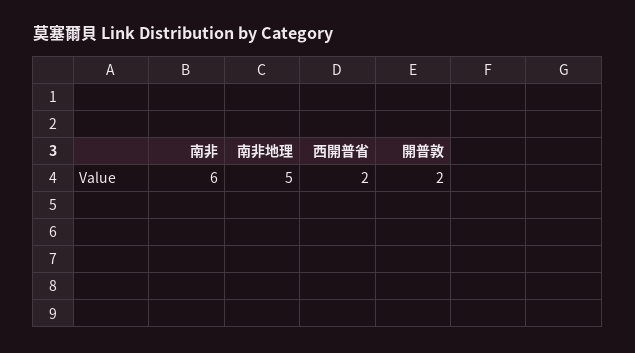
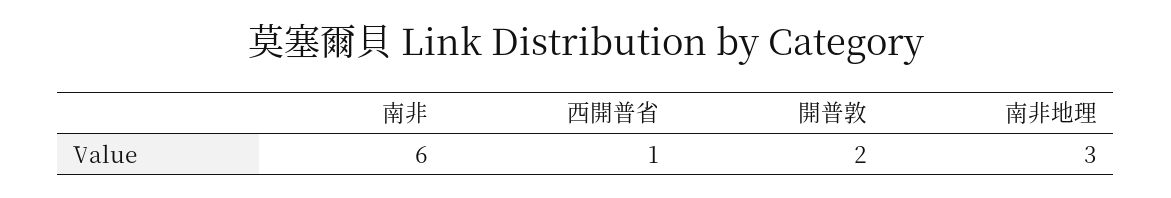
  {
    "南非": 6,
-   "南非地理": 5,
+   "南非地理": 3,
-   "西開普省": 2,
+   "西開普省": 1,
    "開普敦": 2
  }

